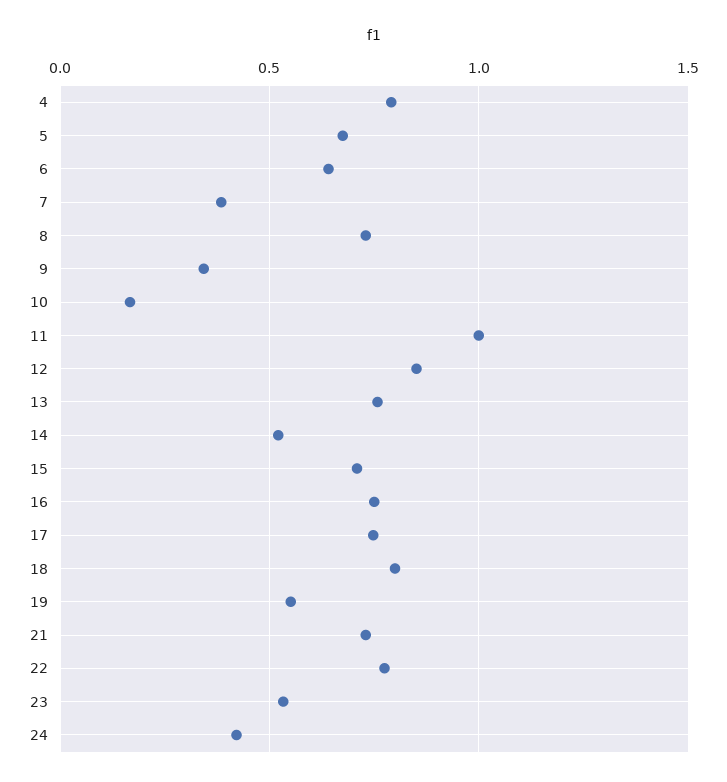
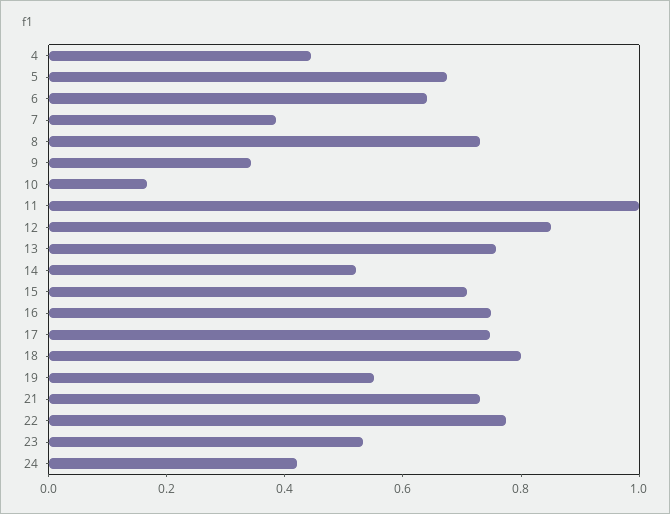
  {
-   "4": 0.8,
+   "4": 0.45,
    "5": 0.7,
    "6": 0.65,
    "7": 0.4,
    "8": 0.75,
    "9": 0.35,
    "10": 0.15,
    "11": 1,
    "12": 0.85,
    "13": 0.75,
    "14": 0.5,
    "15": 0.7,
    "16": 0.75,
    "17": 0.75,
    "18": 0.8,
    "19": 0.55,
    "21": 0.75,
    "22": 0.8,
    "23": 0.55,
    "24": 0.4
  }

